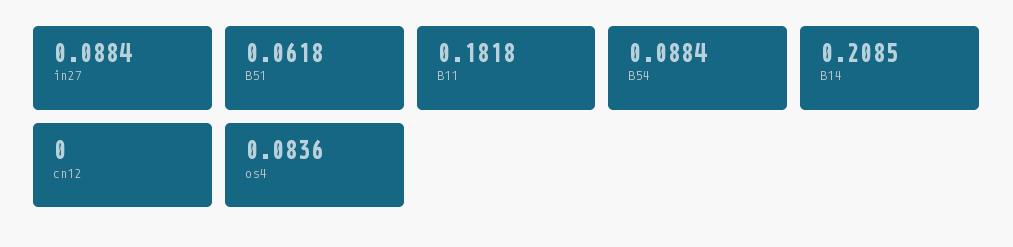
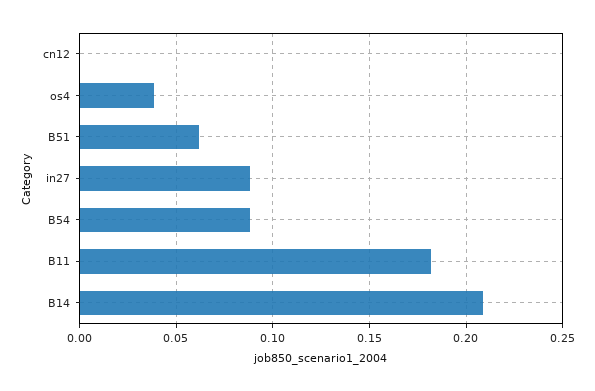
  {
    "in27": 0.0884,
    "B51": 0.0618,
    "B11": 0.1818,
    "B54": 0.0884,
    "B14": 0.2085,
    "cn12": 0,
-   "os4": 0.0836
+   "os4": 0.04
  }

